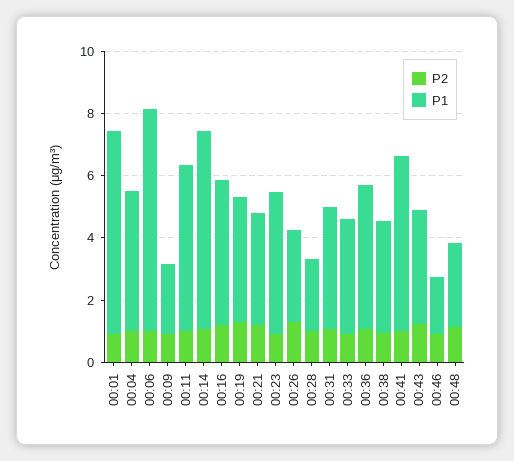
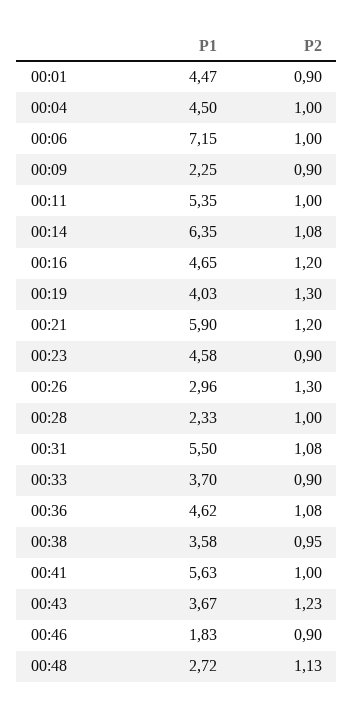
  {
    "P2": {
      "00:01": 0.9,
      "00:04": 1,
      "00:06": 1,
      "00:09": 0.9,
      "00:11": 1,
      "00:14": 1.08,
      "00:16": 1.2,
      "00:19": 1.3,
      "00:21": 1.2,
      "00:23": 0.9,
      "00:26": 1.3,
      "00:28": 1,
      "00:31": 1.08,
      "00:33": 0.9,
      "00:36": 1.08,
      "00:38": 0.95,
      "00:41": 1,
      "00:43": 1.23,
      "00:46": 0.9,
      "00:48": 1.13
    },
    "P1": {
-     "00:01": 6.5,
+     "00:01": 4.47,
      "00:04": 4.5,
      "00:06": 7.15,
      "00:09": 2.25,
      "00:11": 5.35,
      "00:14": 6.35,
      "00:16": 4.65,
      "00:19": 4.03,
-     "00:21": 3.5,
+     "00:21": 5.9,
      "00:23": 4.58,
      "00:26": 2.96,
      "00:28": 2.33,
-     "00:31": 4,
+     "00:31": 5.5,
      "00:33": 3.7,
      "00:36": 4.62,
      "00:38": 3.58,
      "00:41": 5.63,
      "00:43": 3.67,
      "00:46": 1.83,
      "00:48": 2.72
    }
  }

